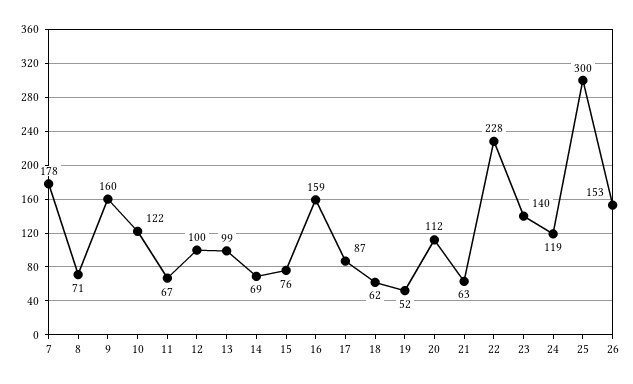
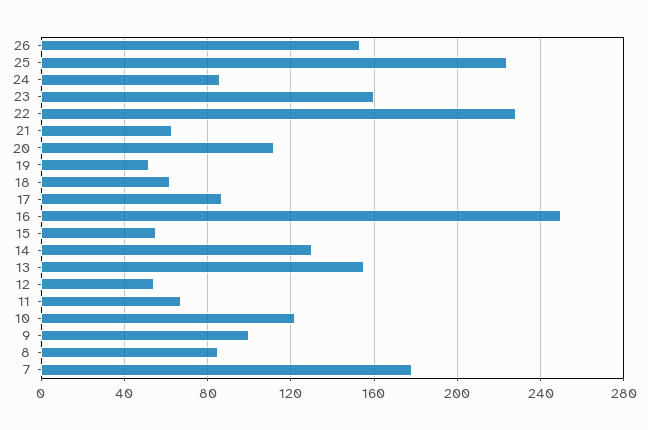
  {
    "7": 178,
-   "8": 71,
+   "8": 85,
-   "9": 160,
+   "9": 100,
    "10": 122,
    "11": 67,
-   "12": 100,
+   "12": 55,
-   "13": 99,
+   "13": 155,
-   "14": 69,
+   "14": 130,
-   "15": 76,
+   "15": 55,
-   "16": 159,
+   "16": 250,
    "17": 87,
    "18": 62,
    "19": 52,
    "20": 112,
    "21": 63,
    "22": 228,
-   "23": 140,
+   "23": 160,
-   "24": 119,
+   "24": 85,
-   "25": 300,
+   "25": 225,
    "26": 153
  }

